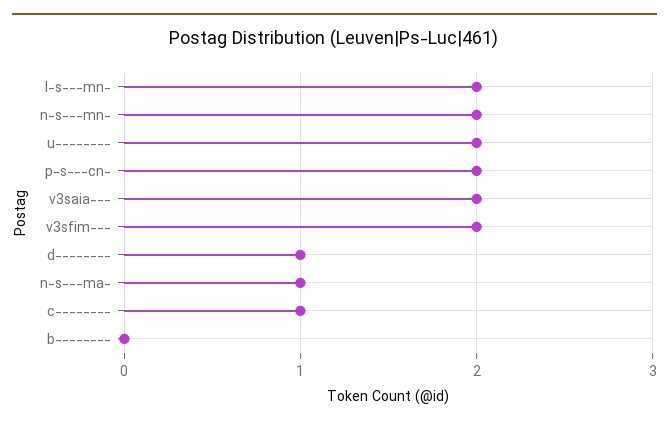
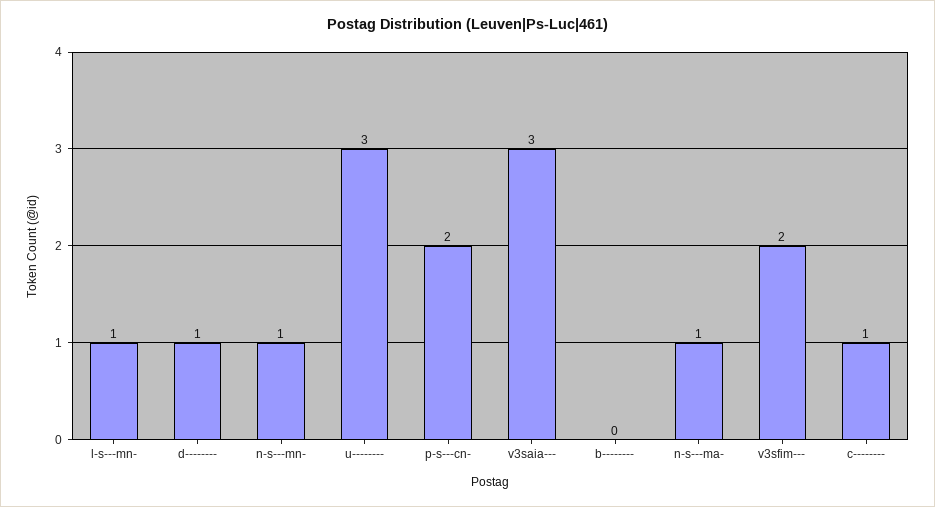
  {
-   "l-s---mn-": 2,
+   "l-s---mn-": 1,
-   "n-s---mn-": 2,
+   "n-s---mn-": 1,
-   "u--------": 2,
+   "u--------": 3,
    "p-s---cn-": 2,
-   "v3saia---": 2,
+   "v3saia---": 3,
    "v3sfim---": 2,
    "d--------": 1,
    "n-s---ma-": 1,
    "c--------": 1,
    "b--------": 0
  }

